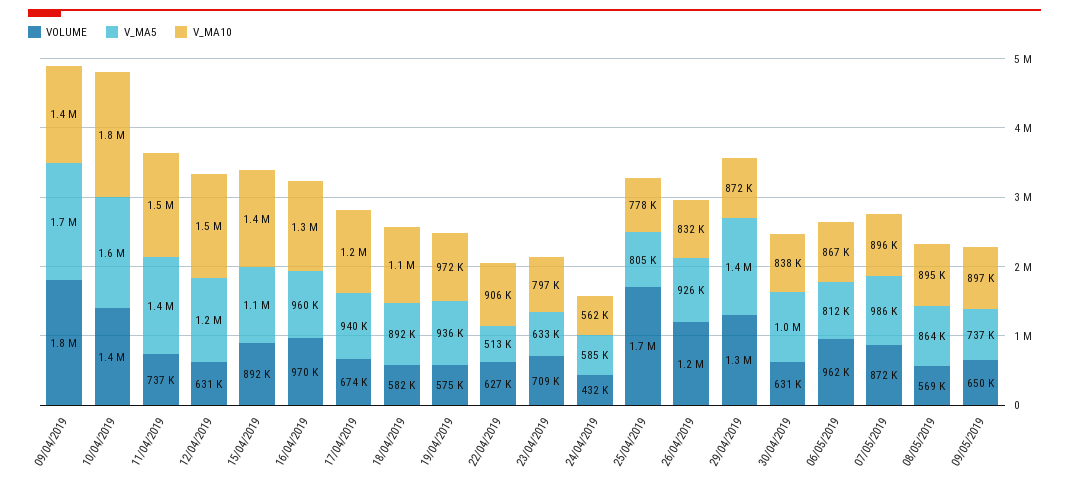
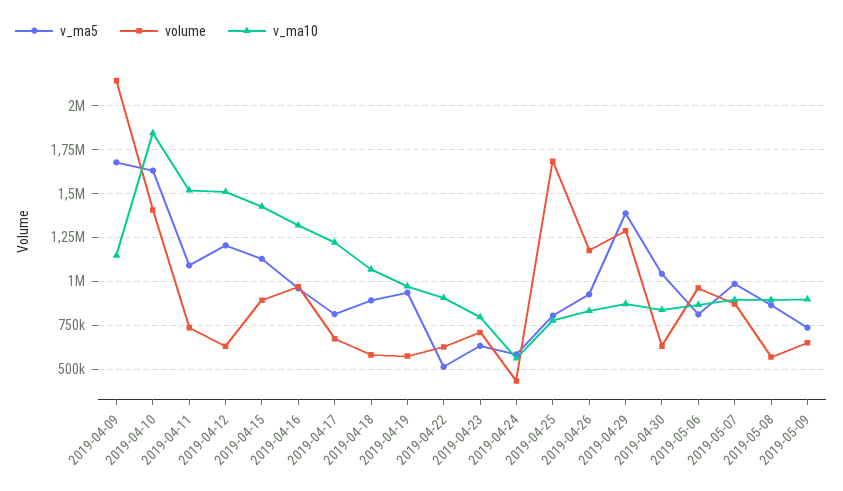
  {
    "VOLUME": {
-     "09/04/2019": 1800000,
+     "09/04/2019": 2150000,
      "10/04/2019": 1400000,
      "11/04/2019": 737000,
      "12/04/2019": 631000,
      "15/04/2019": 892000,
      "16/04/2019": 970000,
      "17/04/2019": 674000,
      "18/04/2019": 582000,
      "19/04/2019": 575000,
      "22/04/2019": 627000,
      "23/04/2019": 709000,
      "24/04/2019": 432000,
      "25/04/2019": 1700000,
      "26/04/2019": 1200000,
      "29/04/2019": 1300000,
      "30/04/2019": 631000,
      "06/05/2019": 962000,
      "07/05/2019": 872000,
      "08/05/2019": 569000,
      "09/05/2019": 650000
    },
    "V_MA5": {
      "09/04/2019": 1700000,
      "10/04/2019": 1600000,
-     "11/04/2019": 1400000,
+     "11/04/2019": 1100000,
      "12/04/2019": 1200000,
      "15/04/2019": 1100000,
      "16/04/2019": 960000,
-     "17/04/2019": 940000,
+     "17/04/2019": 800000,
      "18/04/2019": 892000,
      "19/04/2019": 936000,
      "22/04/2019": 513000,
      "23/04/2019": 633000,
      "24/04/2019": 585000,
      "25/04/2019": 805000,
      "26/04/2019": 926000,
      "29/04/2019": 1400000,
      "30/04/2019": 1000000,
      "06/05/2019": 812000,
      "07/05/2019": 986000,
      "08/05/2019": 864000,
      "09/05/2019": 737000
    },
    "V_MA10": {
-     "09/04/2019": 1400000,
+     "09/04/2019": 1150000,
      "10/04/2019": 1800000,
      "11/04/2019": 1500000,
      "12/04/2019": 1500000,
      "15/04/2019": 1400000,
      "16/04/2019": 1300000,
      "17/04/2019": 1200000,
      "18/04/2019": 1100000,
      "19/04/2019": 972000,
      "22/04/2019": 906000,
      "23/04/2019": 797000,
      "24/04/2019": 562000,
      "25/04/2019": 778000,
      "26/04/2019": 832000,
      "29/04/2019": 872000,
      "30/04/2019": 838000,
      "06/05/2019": 867000,
      "07/05/2019": 896000,
      "08/05/2019": 895000,
      "09/05/2019": 897000
    }
  }

